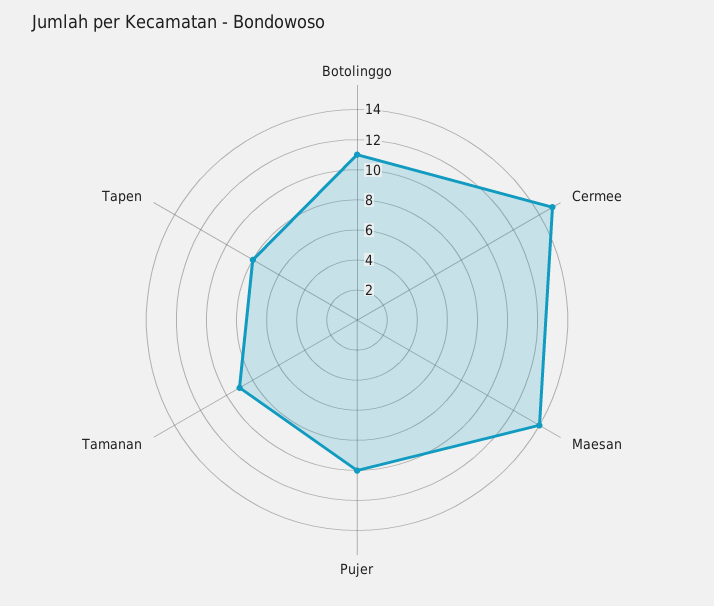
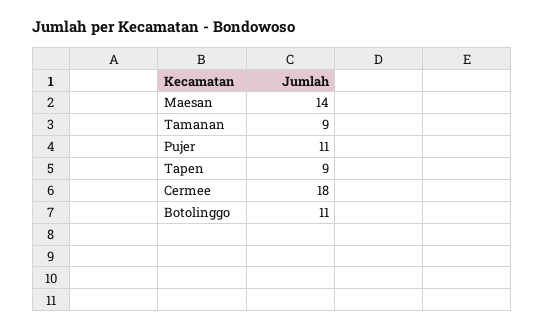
  {
    "Botolinggo": 11,
-   "Cermee": 15,
+   "Cermee": 18,
    "Maesan": 14,
-   "Pujer": 10,
+   "Pujer": 11,
    "Tamanan": 9,
-   "Tapen": 8
+   "Tapen": 9
  }

